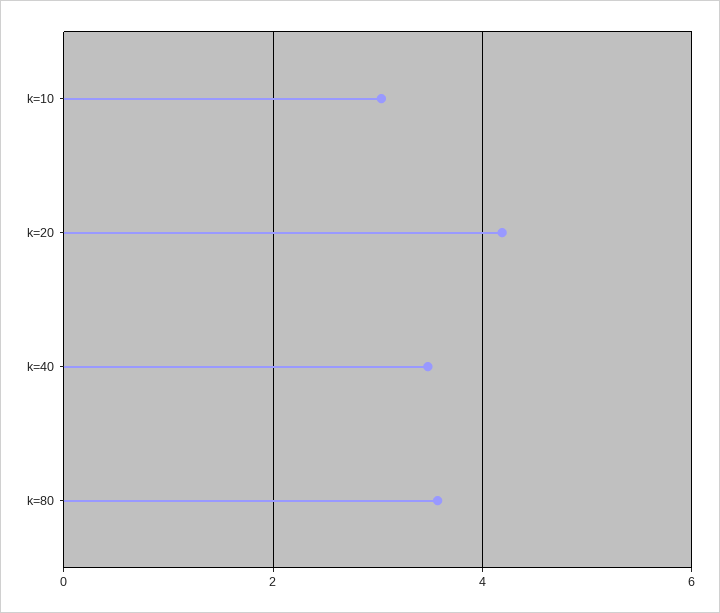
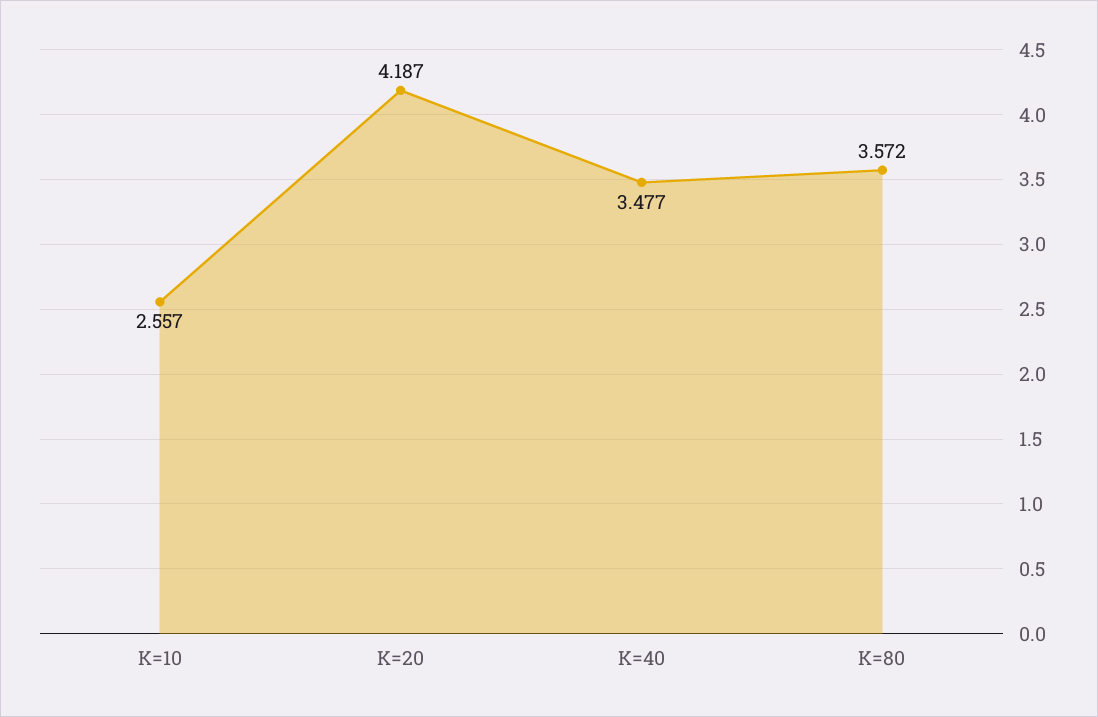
  {
-   "k=10": 3,
+   "k=10": 2.557,
    "k=20": 4.187,
    "k=40": 3.477,
    "k=80": 3.572
  }

